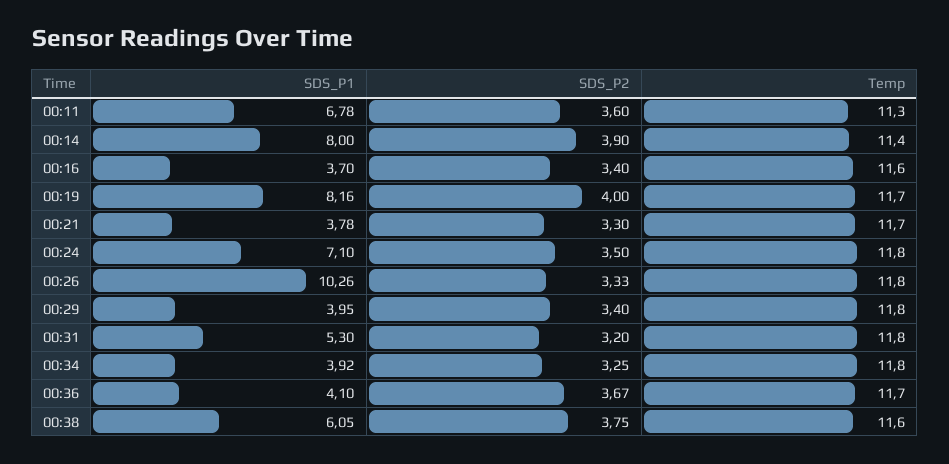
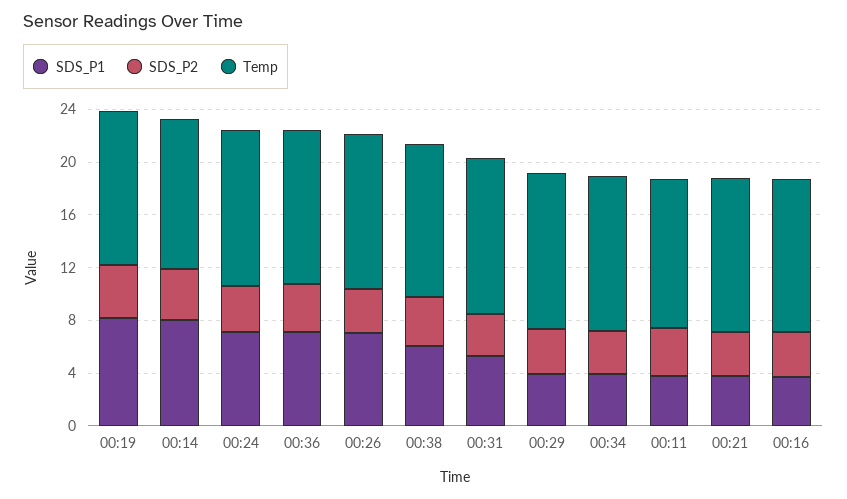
  {
    "SDS_P1": {
-     "00:11": 6.78,
+     "00:11": 4,
      "00:14": 8,
      "00:16": 3.7,
      "00:19": 8.16,
      "00:21": 3.78,
      "00:24": 7.1,
-     "00:26": 10.26,
+     "00:26": 7,
      "00:29": 3.95,
      "00:31": 5.3,
      "00:34": 3.92,
-     "00:36": 4.1,
+     "00:36": 7,
      "00:38": 6.05
    },
    "SDS_P2": {
      "00:11": 3.6,
      "00:14": 3.9,
      "00:16": 3.4,
      "00:19": 4,
      "00:21": 3.3,
      "00:24": 3.5,
      "00:26": 3.33,
      "00:29": 3.4,
      "00:31": 3.2,
      "00:34": 3.25,
      "00:36": 3.67,
      "00:38": 3.75
    },
    "Temp": {
      "00:11": 11.3,
      "00:14": 11.4,
      "00:16": 11.6,
      "00:19": 11.7,
      "00:21": 11.7,
      "00:24": 11.8,
      "00:26": 11.8,
      "00:29": 11.8,
      "00:31": 11.8,
      "00:34": 11.8,
      "00:36": 11.7,
      "00:38": 11.6
    }
  }

